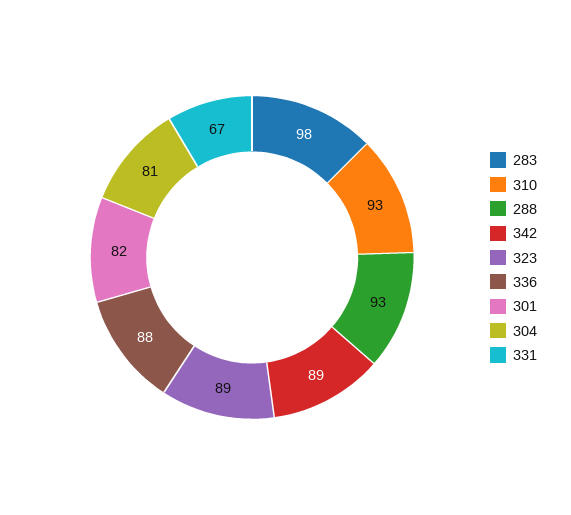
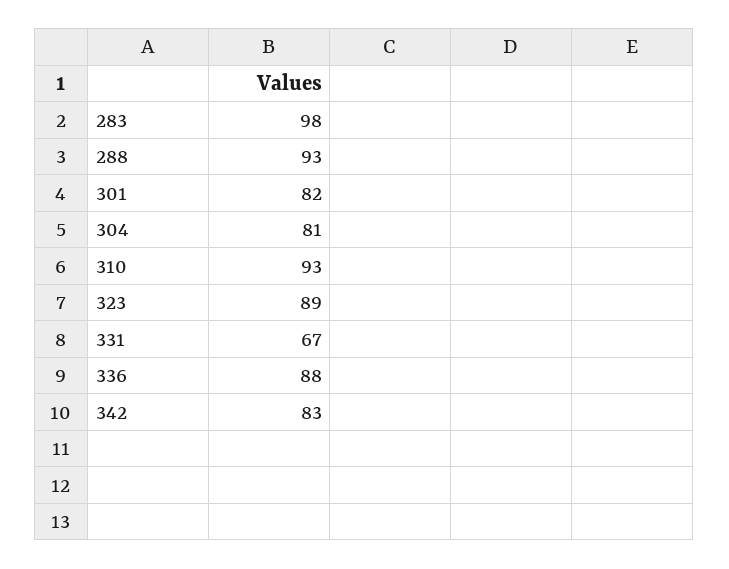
  {
    "283": 98,
    "310": 93,
    "288": 93,
-   "342": 89,
+   "342": 83,
    "323": 89,
    "336": 88,
    "301": 82,
    "304": 81,
    "331": 67
  }

